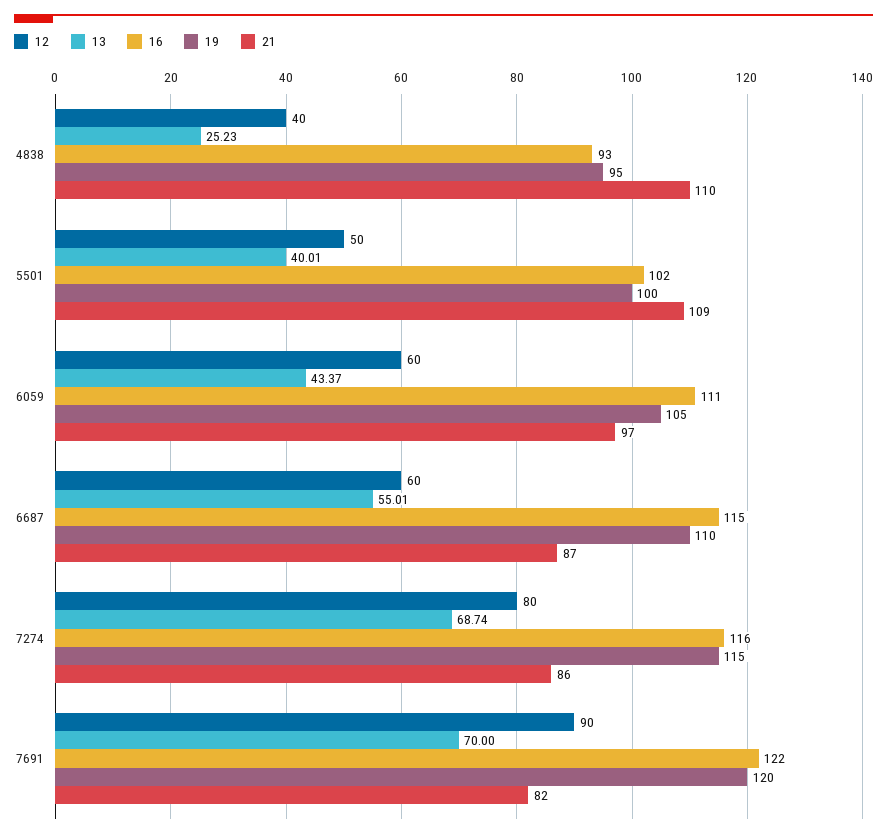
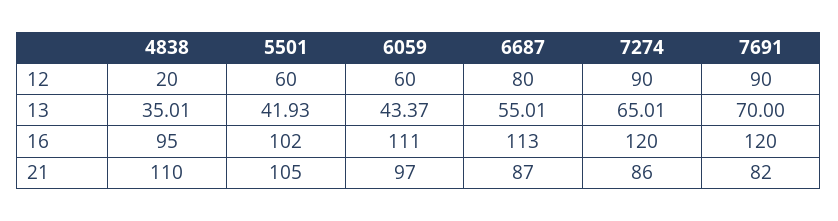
  {
    "12": {
-     "4838": 40,
+     "4838": 20,
-     "5501": 50,
+     "5501": 60,
      "6059": 60,
-     "6687": 60,
+     "6687": 80,
-     "7274": 80,
+     "7274": 90,
      "7691": 90
    },
    "13": {
-     "4838": 25.23,
+     "4838": 35.01,
-     "5501": 40.01,
+     "5501": 41.93,
      "6059": 43.37,
      "6687": 55.01,
-     "7274": 68.74,
+     "7274": 65.01,
      "7691": 70
    },
    "16": {
-     "4838": 93,
+     "4838": 95,
      "5501": 102,
      "6059": 111,
-     "6687": 115,
+     "6687": 113,
-     "7274": 116,
+     "7274": 120,
-     "7691": 122
+     "7691": 120
    },
-   "19": {
-     "4838": 95,
-     "5501": 100,
-     "6059": 105,
-     "6687": 110,
-     "7274": 115,
-     "7691": 120
-   },
    "21": {
      "4838": 110,
-     "5501": 109,
+     "5501": 105,
      "6059": 97,
      "6687": 87,
      "7274": 86,
      "7691": 82
    }
  }

